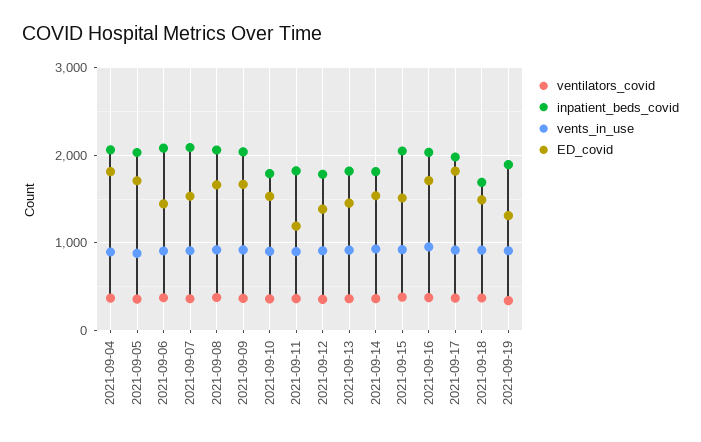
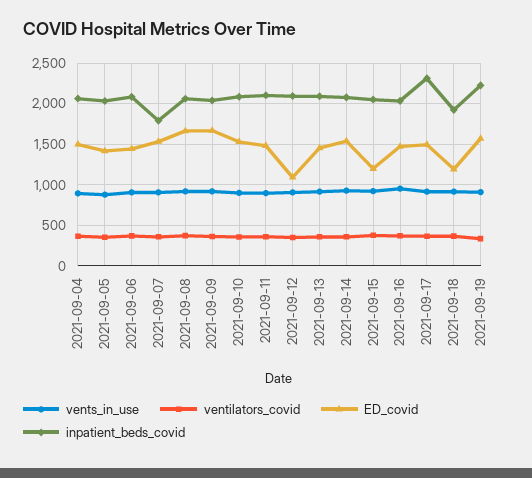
  {
    "ventilators_covid": {
      "2021-09-04": 400,
      "2021-09-05": 400,
      "2021-09-06": 400,
      "2021-09-07": 400,
      "2021-09-08": 400,
      "2021-09-09": 400,
      "2021-09-10": 400,
      "2021-09-11": 400,
      "2021-09-12": 400,
      "2021-09-13": 400,
      "2021-09-14": 400,
      "2021-09-15": 400,
      "2021-09-16": 400,
      "2021-09-17": 400,
      "2021-09-18": 400,
      "2021-09-19": 300
    },
    "inpatient_beds_covid": {
      "2021-09-04": 2100,
      "2021-09-05": 2000,
      "2021-09-06": 2100,
-     "2021-09-07": 2100,
+     "2021-09-07": 1800,
      "2021-09-08": 2100,
      "2021-09-09": 2000,
-     "2021-09-10": 1800,
+     "2021-09-10": 2100,
-     "2021-09-11": 1800,
+     "2021-09-11": 2100,
-     "2021-09-12": 1800,
+     "2021-09-12": 2100,
-     "2021-09-13": 1800,
+     "2021-09-13": 2100,
-     "2021-09-14": 1800,
+     "2021-09-14": 2100,
      "2021-09-15": 2100,
      "2021-09-16": 2000,
-     "2021-09-17": 2000,
+     "2021-09-17": 2300,
-     "2021-09-18": 1700,
+     "2021-09-18": 1900,
-     "2021-09-19": 1900
+     "2021-09-19": 2200
    },
    "vents_in_use": {
      "2021-09-04": 900,
      "2021-09-05": 900,
      "2021-09-06": 900,
      "2021-09-07": 900,
      "2021-09-08": 900,
      "2021-09-09": 900,
      "2021-09-10": 900,
      "2021-09-11": 900,
      "2021-09-12": 900,
      "2021-09-13": 900,
      "2021-09-14": 900,
      "2021-09-15": 900,
      "2021-09-16": 1000,
      "2021-09-17": 900,
      "2021-09-18": 900,
      "2021-09-19": 900
    },
    "ED_covid": {
-     "2021-09-04": 1800,
+     "2021-09-04": 1500,
-     "2021-09-05": 1700,
+     "2021-09-05": 1400,
      "2021-09-06": 1400,
      "2021-09-07": 1500,
      "2021-09-08": 1700,
      "2021-09-09": 1700,
      "2021-09-10": 1500,
-     "2021-09-11": 1200,
+     "2021-09-11": 1500,
-     "2021-09-12": 1400,
+     "2021-09-12": 1100,
      "2021-09-13": 1500,
      "2021-09-14": 1500,
-     "2021-09-15": 1500,
+     "2021-09-15": 1200,
-     "2021-09-16": 1700,
+     "2021-09-16": 1500,
-     "2021-09-17": 1800,
+     "2021-09-17": 1500,
-     "2021-09-18": 1500,
+     "2021-09-18": 1200,
-     "2021-09-19": 1300
+     "2021-09-19": 1600
    }
  }

